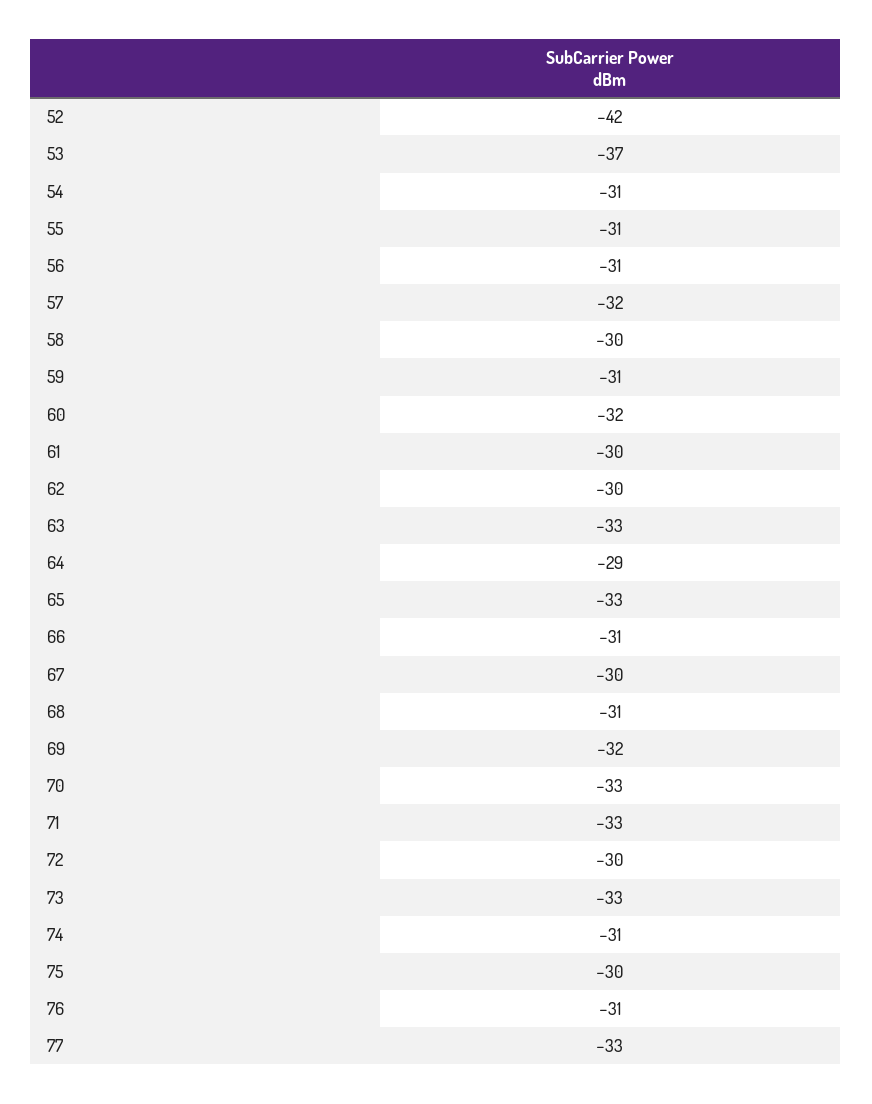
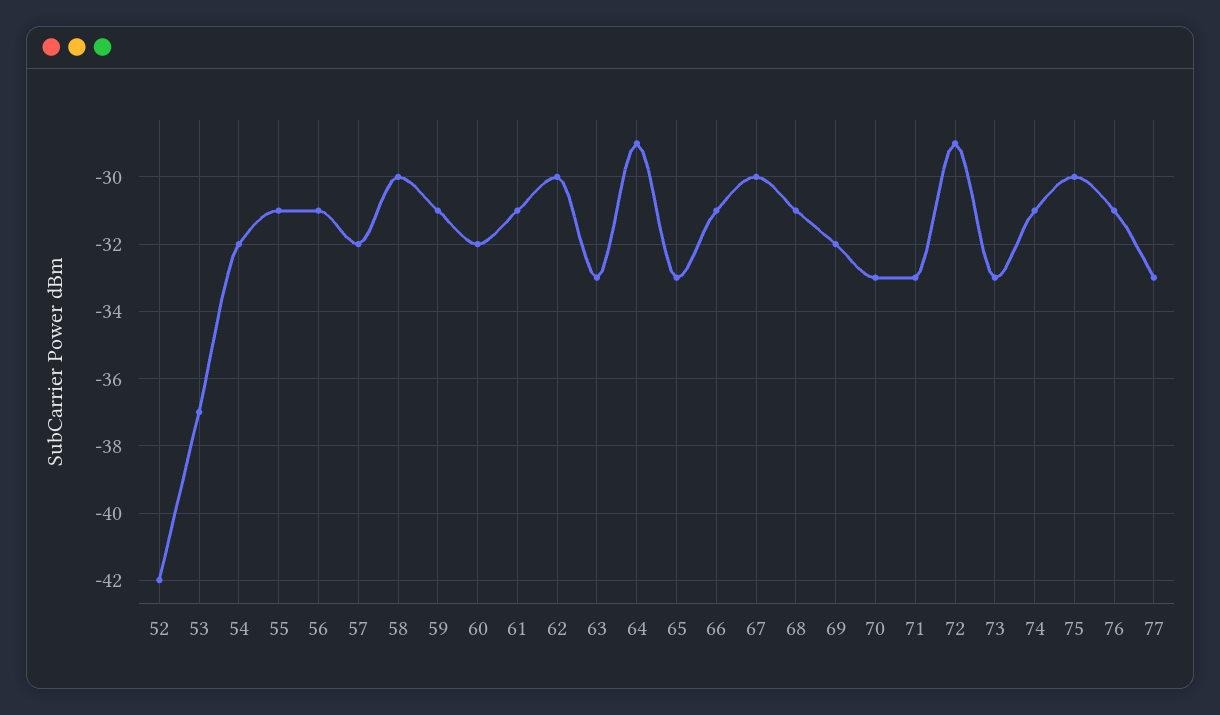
  {
    "52": -42,
    "53": -37,
-   "54": -31,
+   "54": -32,
    "55": -31,
    "56": -31,
    "57": -32,
    "58": -30,
    "59": -31,
    "60": -32,
-   "61": -30,
+   "61": -31,
    "62": -30,
    "63": -33,
    "64": -29,
    "65": -33,
    "66": -31,
    "67": -30,
    "68": -31,
    "69": -32,
    "70": -33,
    "71": -33,
-   "72": -30,
+   "72": -29,
    "73": -33,
    "74": -31,
    "75": -30,
    "76": -31,
    "77": -33
  }

